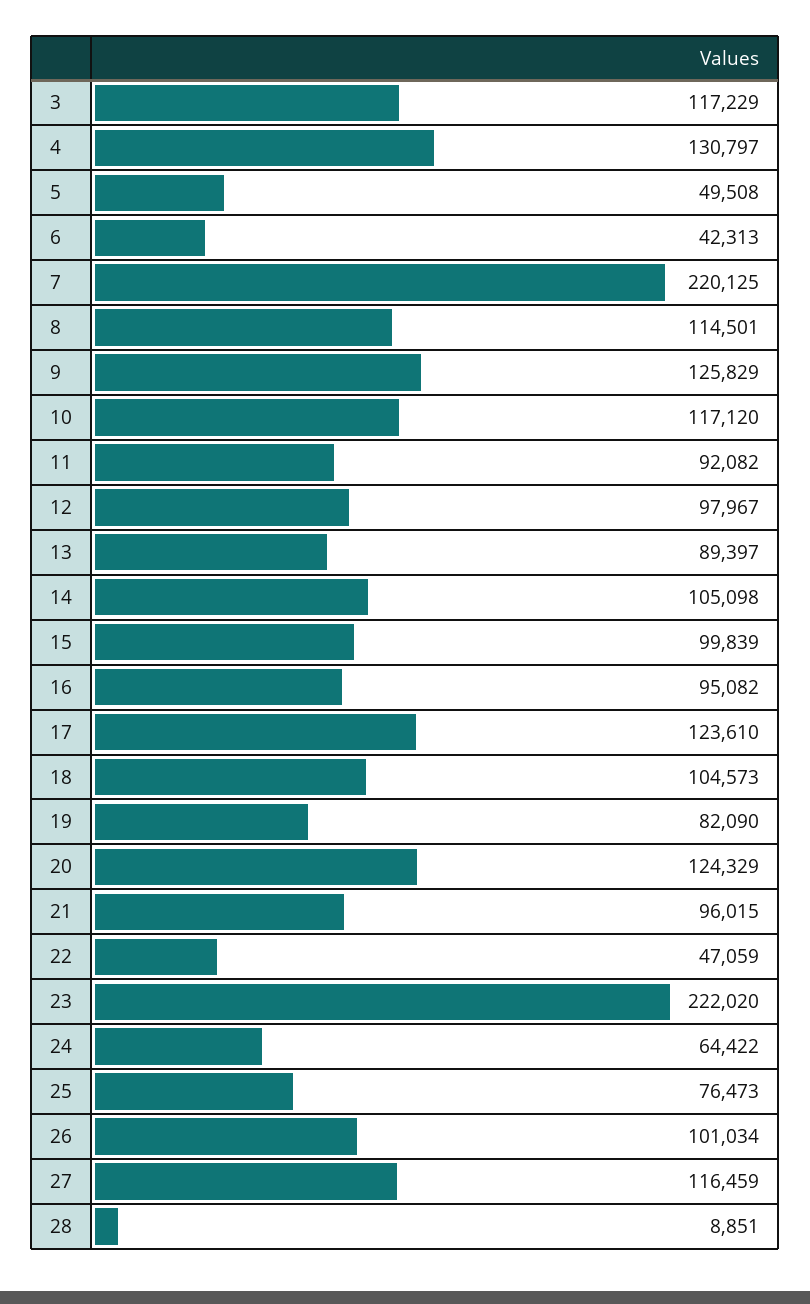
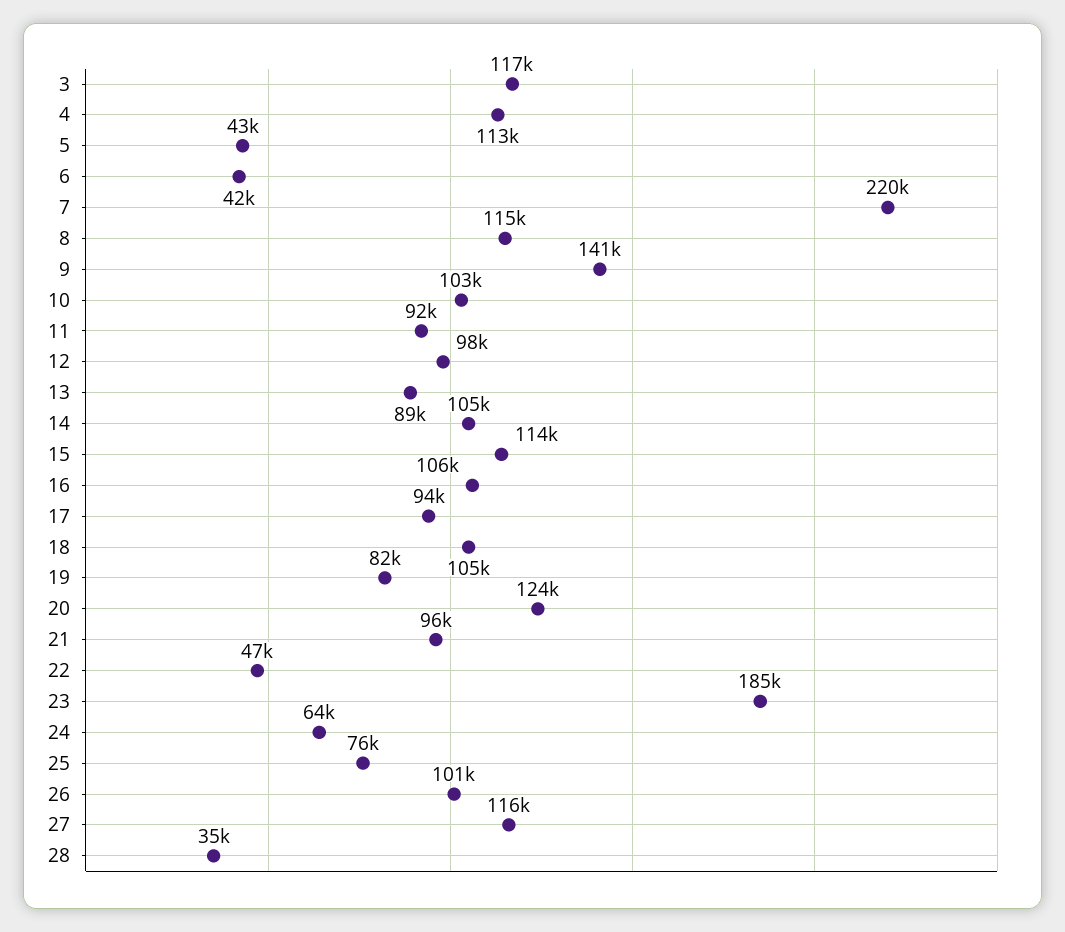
  {
    "3": 117229,
-   "4": 130797,
+   "4": 113000,
-   "5": 49508,
+   "5": 43000,
    "6": 42313,
    "7": 220125,
    "8": 114501,
-   "9": 125829,
+   "9": 141000,
-   "10": 117120,
+   "10": 103000,
    "11": 92082,
    "12": 97967,
    "13": 89397,
    "14": 105098,
-   "15": 99839,
+   "15": 114000,
-   "16": 95082,
+   "16": 106000,
-   "17": 123610,
+   "17": 94000,
    "18": 104573,
    "19": 82090,
    "20": 124329,
    "21": 96015,
    "22": 47059,
-   "23": 222020,
+   "23": 185000,
    "24": 64422,
    "25": 76473,
    "26": 101034,
    "27": 116459,
-   "28": 8851
+   "28": 35000
  }

